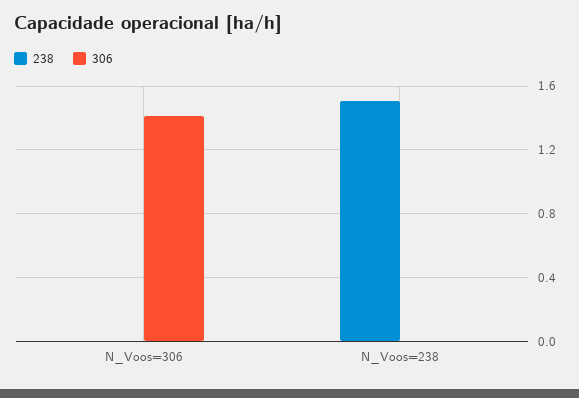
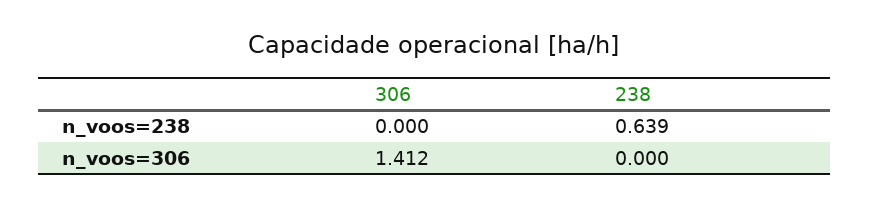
  {
    "238": {
      "N_Voos=306": 0,
-     "N_Voos=238": 1.5
+     "N_Voos=238": 0.639
    },
    "306": {
      "N_Voos=306": 1.412,
      "N_Voos=238": 0
    }
  }

